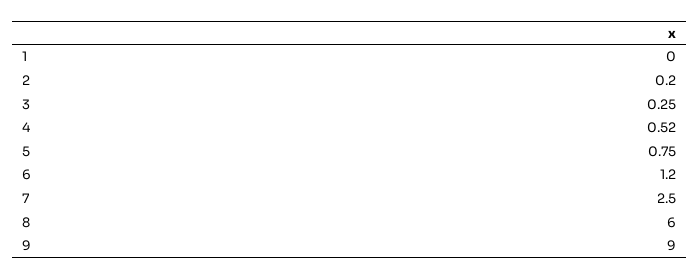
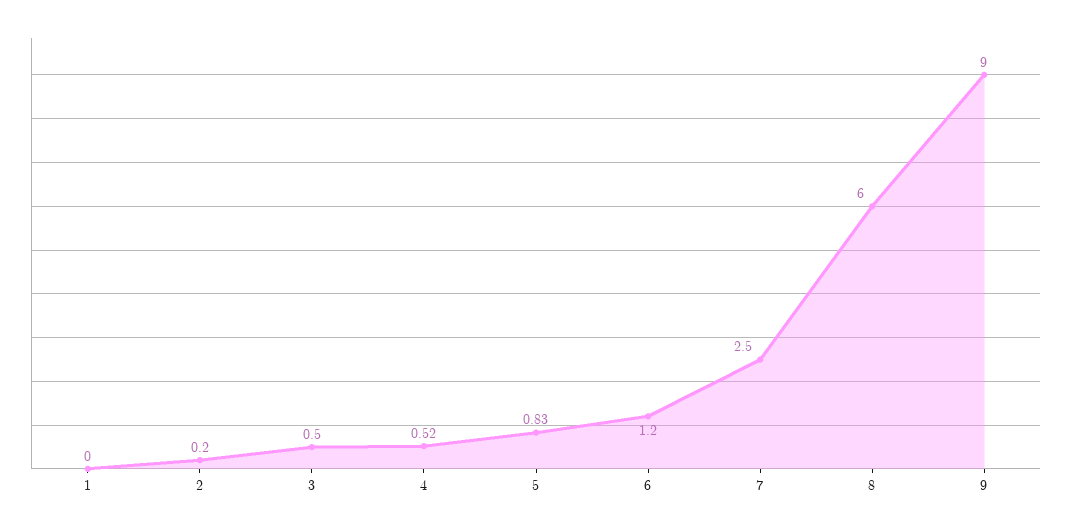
  {
    "1": 0,
    "2": 0.2,
-   "3": 0.25,
+   "3": 0.5,
    "4": 0.52,
-   "5": 0.75,
+   "5": 0.83,
    "6": 1.2,
    "7": 2.5,
    "8": 6,
    "9": 9
  }

